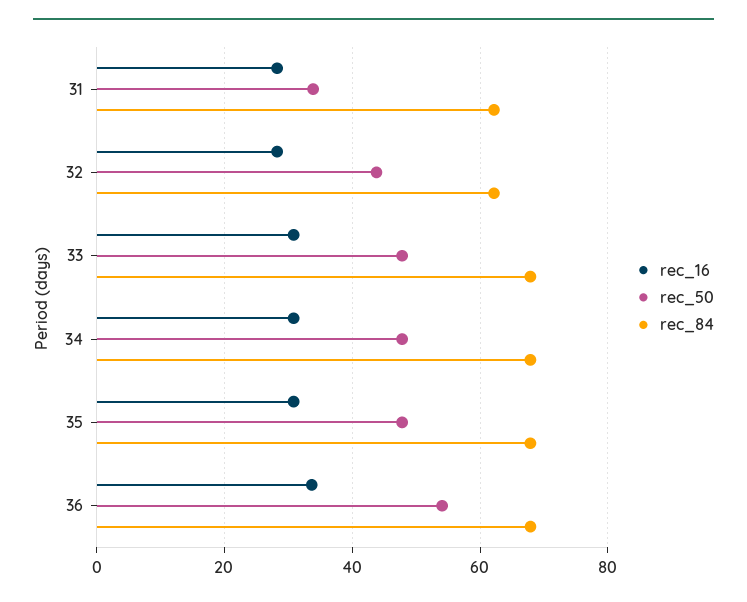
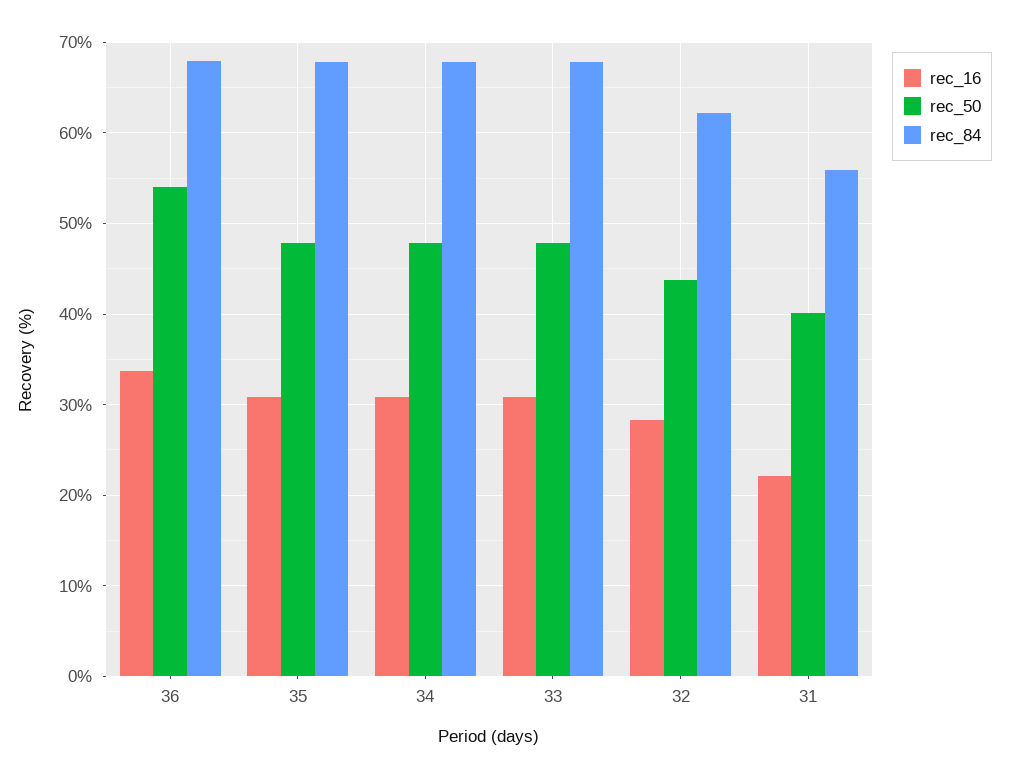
  {
    "rec_16": {
-     "31": 28,
+     "31": 22,
      "32": 28,
      "33": 31,
      "34": 31,
      "35": 31,
      "36": 34
    },
    "rec_50": {
-     "31": 34,
+     "31": 40,
      "32": 44,
      "33": 48,
      "34": 48,
      "35": 48,
      "36": 54
    },
    "rec_84": {
-     "31": 62,
+     "31": 56,
      "32": 62,
      "33": 68,
      "34": 68,
      "35": 68,
      "36": 68
    }
  }

